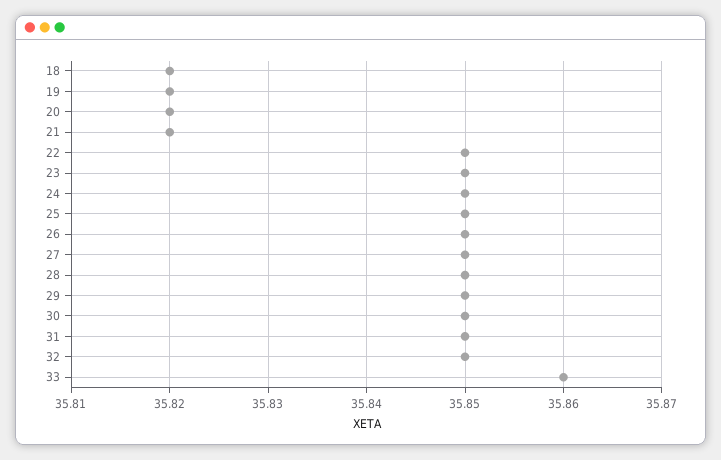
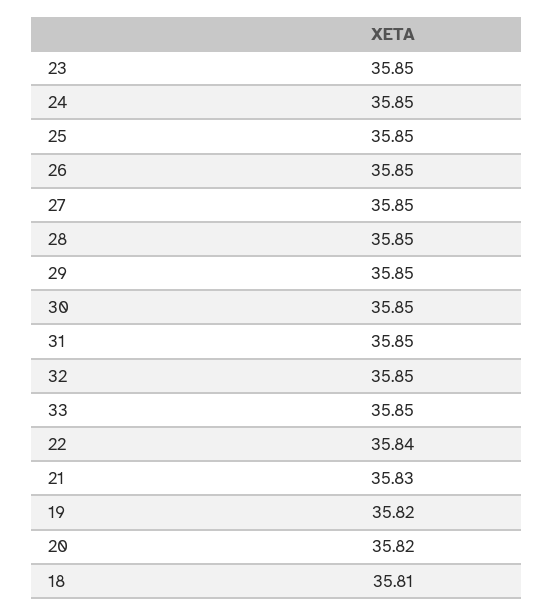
  {
-   "18": 35.82,
+   "18": 35.81,
    "19": 35.82,
    "20": 35.82,
-   "21": 35.82,
+   "21": 35.83,
-   "22": 35.85,
+   "22": 35.84,
    "23": 35.85,
    "24": 35.85,
    "25": 35.85,
    "26": 35.85,
    "27": 35.85,
    "28": 35.85,
    "29": 35.85,
    "30": 35.85,
    "31": 35.85,
    "32": 35.85,
-   "33": 35.86
+   "33": 35.85
  }

